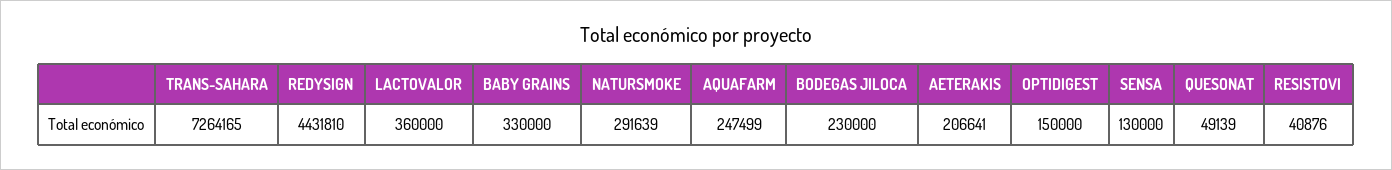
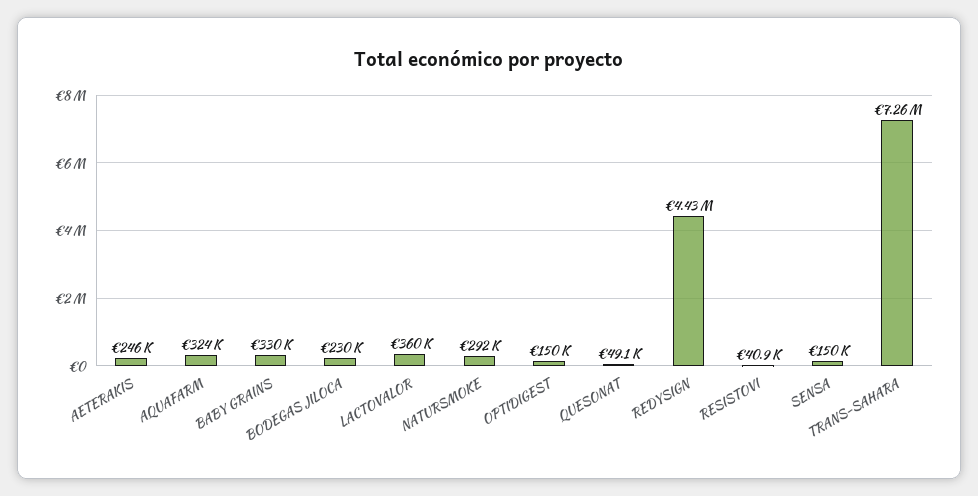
  {
    "TRANS-SAHARA": 7264165,
    "REDYSIGN": 4431810,
    "LACTOVALOR": 360000,
    "BABY GRAINS": 330000,
    "NATURSMOKE": 291639,
-   "AQUAFARM": 247499,
+   "AQUAFARM": 324000,
    "BODEGAS JILOCA": 230000,
-   "AETERAKIS": 206641,
+   "AETERAKIS": 246000,
    "OPTIDIGEST": 150000,
-   "SENSA": 130000,
+   "SENSA": 150000,
    "QUESONAT": 49139,
    "RESISTOVI": 40876
  }

